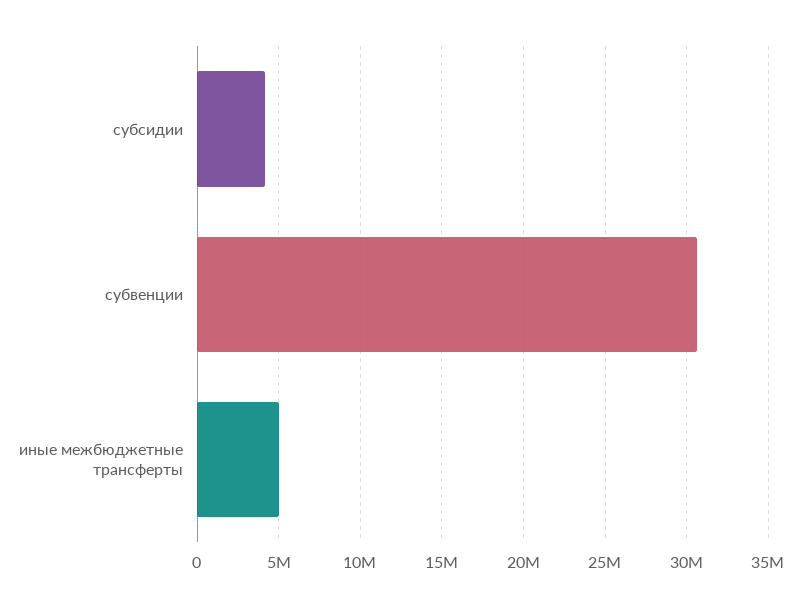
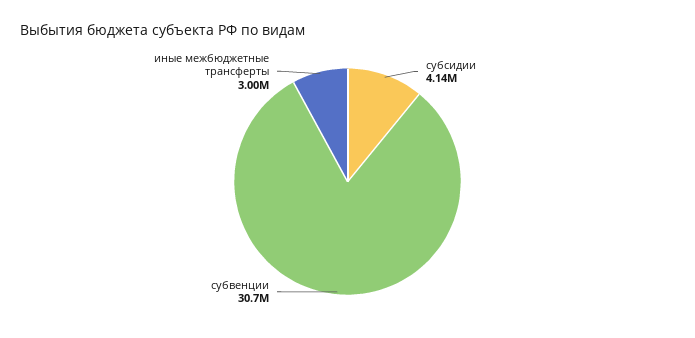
  {
    "субсидии": 4140000,
    "субвенции": 30700000,
-   "иные межбюджетные трансферты": 5000000
+   "иные межбюджетные трансферты": 3000000
  }

